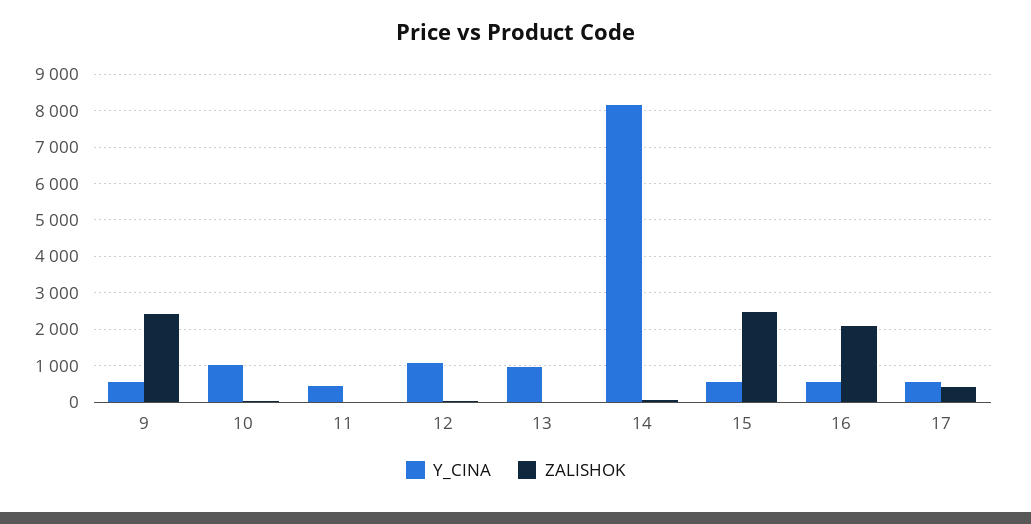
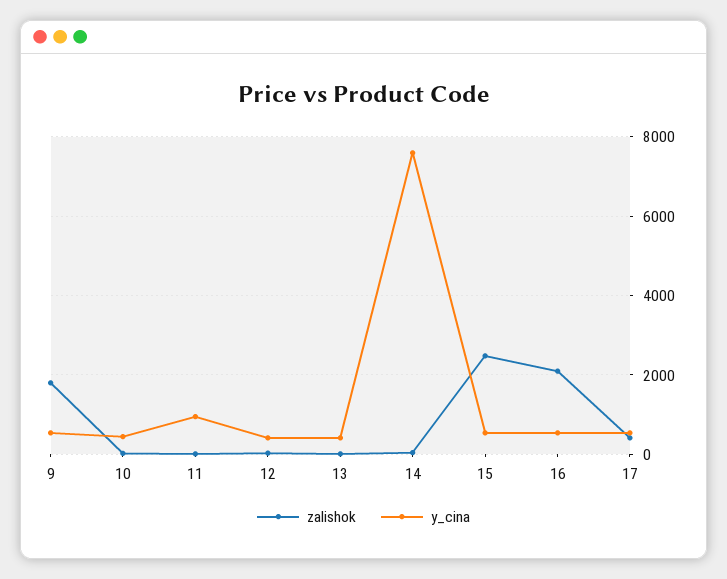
  {
    "Y_CINA": {
      "9": 600,
-     "10": 1000,
+     "10": 400,
-     "11": 400,
+     "11": 1000,
-     "12": 1000,
+     "12": 400,
-     "13": 1000,
+     "13": 400,
-     "14": 8200,
+     "14": 7600,
      "15": 600,
      "16": 600,
      "17": 600
    },
    "ZALISHOK": {
-     "9": 2400,
+     "9": 1800,
      "10": 0,
      "11": 0,
      "12": 0,
      "13": 0,
      "14": 0,
      "15": 2400,
      "16": 2000,
      "17": 400
    }
  }

